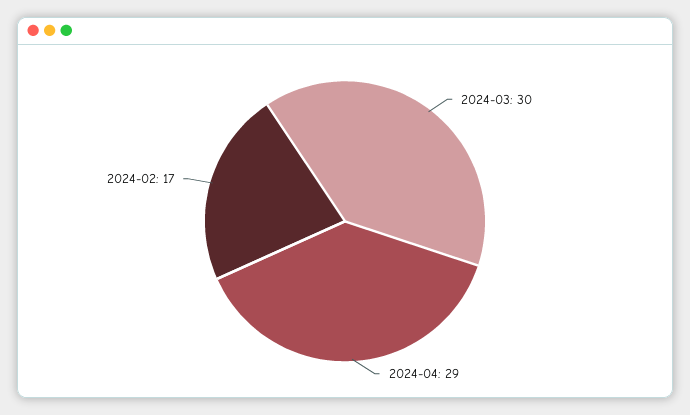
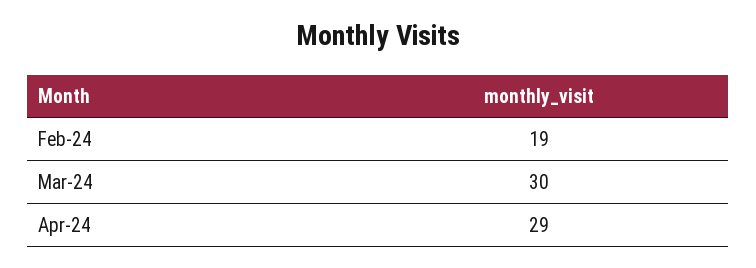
  {
    "2024-03": 30,
    "2024-04": 29,
-   "2024-02": 17
+   "2024-02": 19
  }

